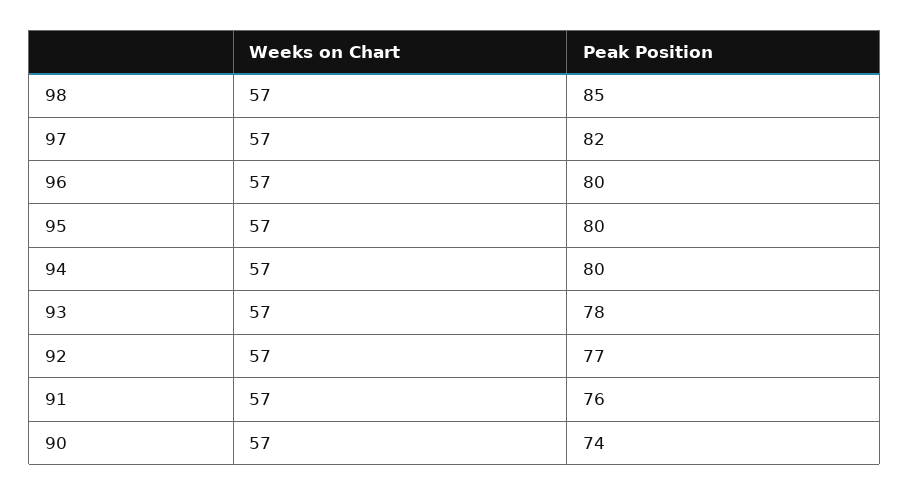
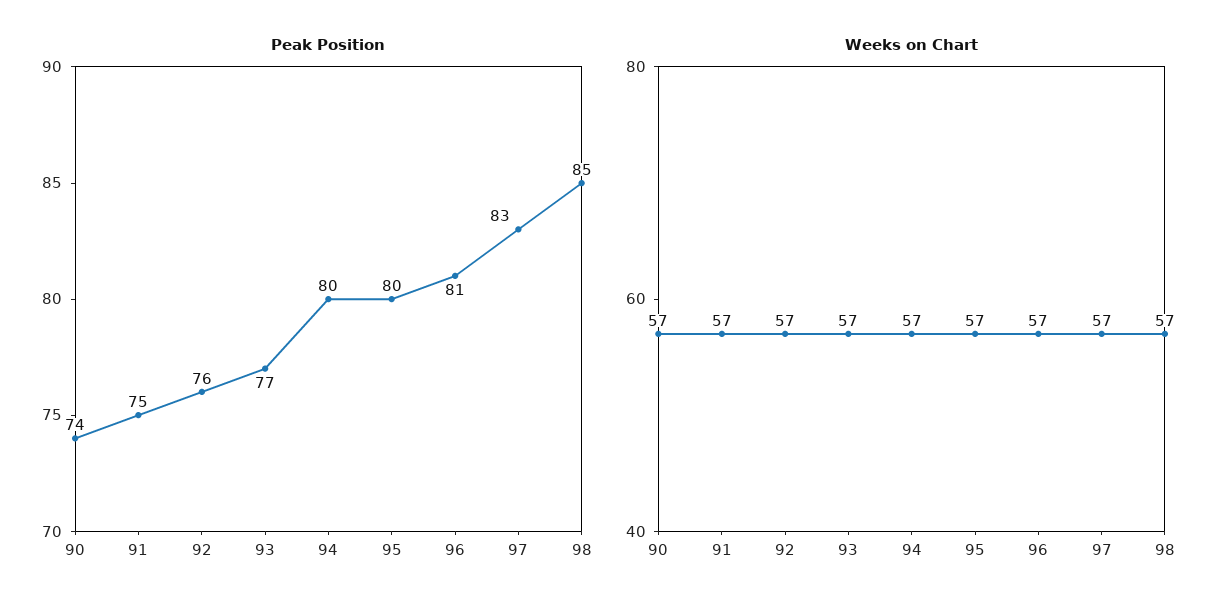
  {
    "Weeks on Chart": {
      "98": 57,
      "97": 57,
      "96": 57,
      "95": 57,
      "94": 57,
      "93": 57,
      "92": 57,
      "91": 57,
      "90": 57
    },
    "Peak Position": {
      "98": 85,
-     "97": 82,
+     "97": 83,
-     "96": 80,
+     "96": 81,
      "95": 80,
      "94": 80,
-     "93": 78,
+     "93": 77,
-     "92": 77,
+     "92": 76,
-     "91": 76,
+     "91": 75,
      "90": 74
    }
  }

